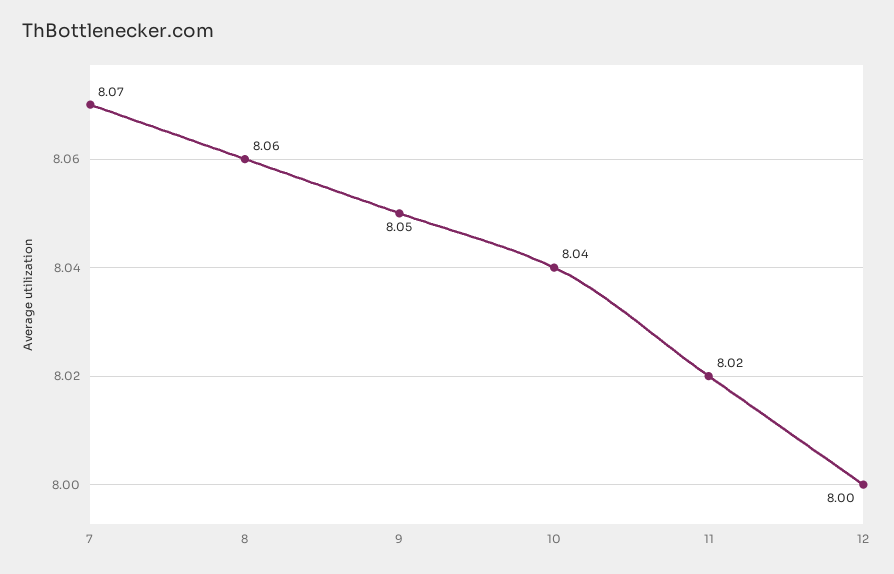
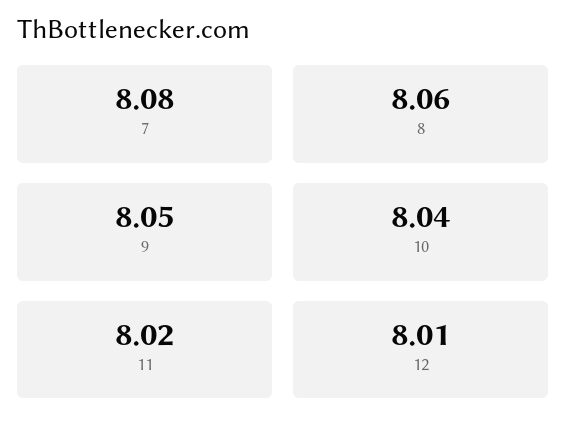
  {
-   "7": 8.07,
+   "7": 8.08,
    "8": 8.06,
    "9": 8.05,
    "10": 8.04,
    "11": 8.02,
-   "12": 8
+   "12": 8.01
  }

